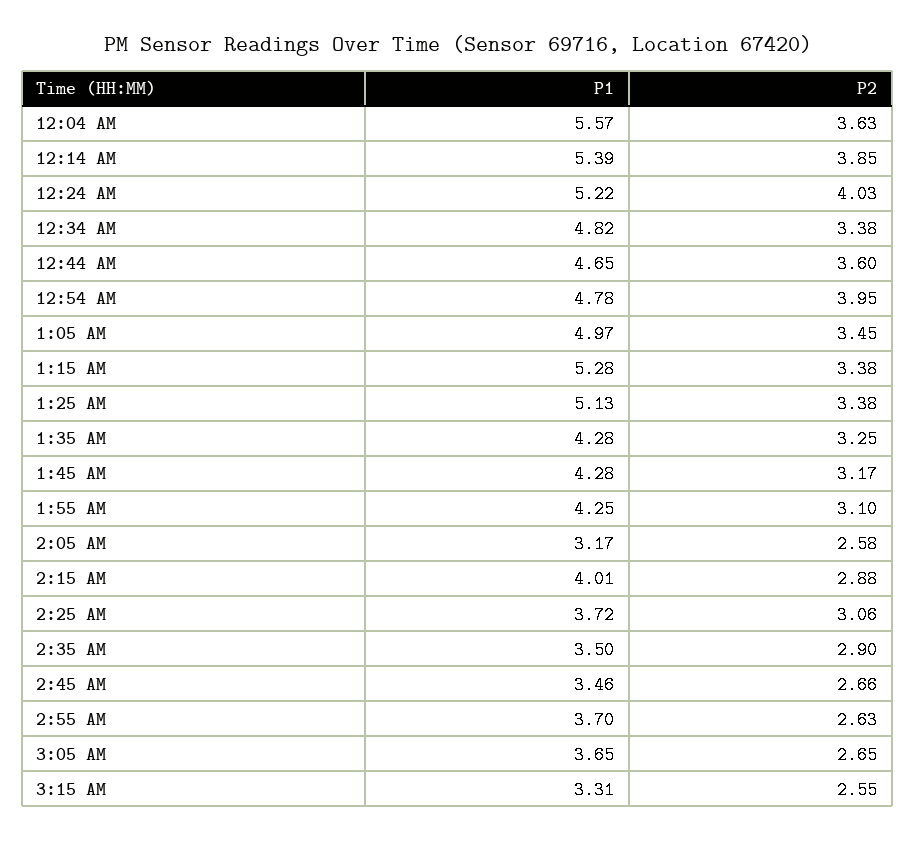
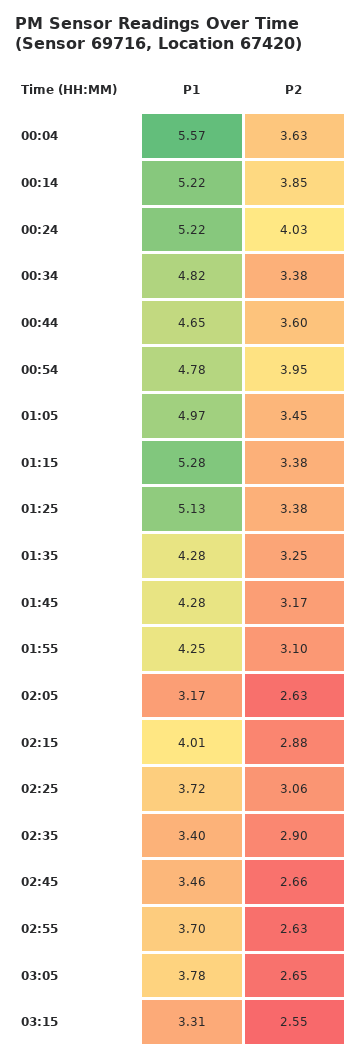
  {
    "P1": {
      "12:04 AM": 5.57,
-     "12:14 AM": 5.39,
+     "12:14 AM": 5.22,
      "12:24 AM": 5.22,
      "12:34 AM": 4.82,
      "12:44 AM": 4.65,
      "12:54 AM": 4.78,
      "1:05 AM": 4.97,
      "1:15 AM": 5.28,
      "1:25 AM": 5.13,
      "1:35 AM": 4.28,
      "1:45 AM": 4.28,
      "1:55 AM": 4.25,
      "2:05 AM": 3.17,
      "2:15 AM": 4.01,
      "2:25 AM": 3.72,
-     "2:35 AM": 3.5,
+     "2:35 AM": 3.4,
      "2:45 AM": 3.46,
      "2:55 AM": 3.7,
-     "3:05 AM": 3.65,
+     "3:05 AM": 3.78,
      "3:15 AM": 3.31
    },
    "P2": {
      "12:04 AM": 3.63,
      "12:14 AM": 3.85,
      "12:24 AM": 4.03,
      "12:34 AM": 3.38,
      "12:44 AM": 3.6,
      "12:54 AM": 3.95,
      "1:05 AM": 3.45,
      "1:15 AM": 3.38,
      "1:25 AM": 3.38,
      "1:35 AM": 3.25,
      "1:45 AM": 3.17,
      "1:55 AM": 3.1,
-     "2:05 AM": 2.58,
+     "2:05 AM": 2.63,
      "2:15 AM": 2.88,
      "2:25 AM": 3.06,
      "2:35 AM": 2.9,
      "2:45 AM": 2.66,
      "2:55 AM": 2.63,
      "3:05 AM": 2.65,
      "3:15 AM": 2.55
    }
  }

